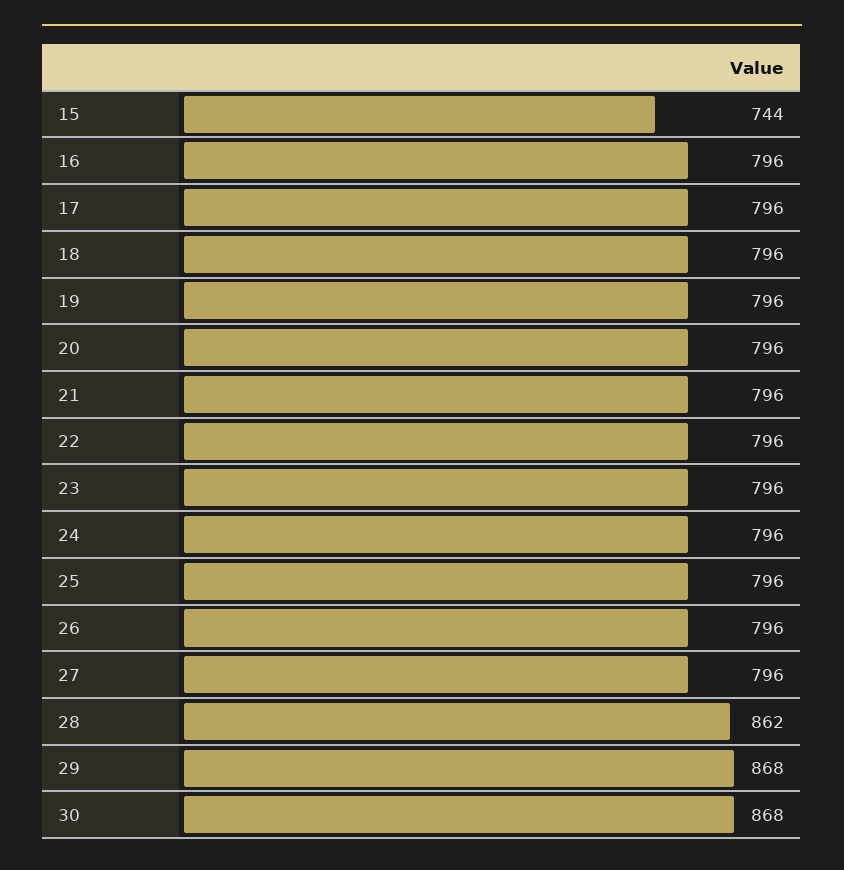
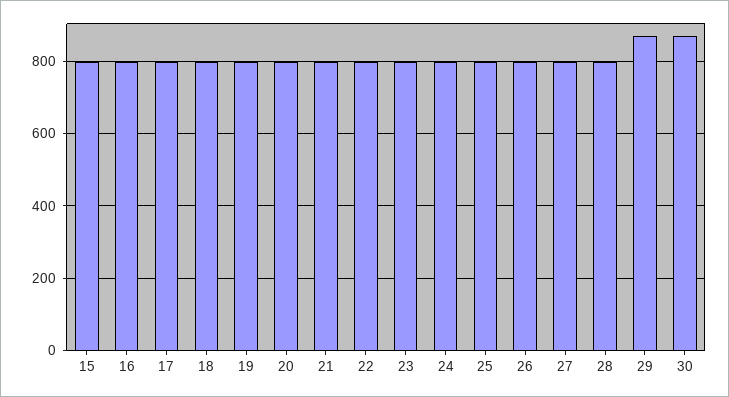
  {
-   "15": 744,
+   "15": 800,
    "16": 796,
    "17": 796,
    "18": 796,
    "19": 796,
    "20": 796,
    "21": 796,
    "22": 796,
    "23": 796,
    "24": 796,
    "25": 796,
    "26": 796,
    "27": 796,
-   "28": 862,
+   "28": 800,
    "29": 868,
    "30": 868
  }

